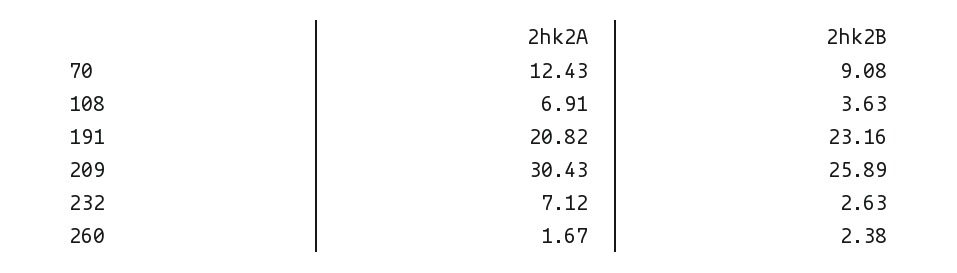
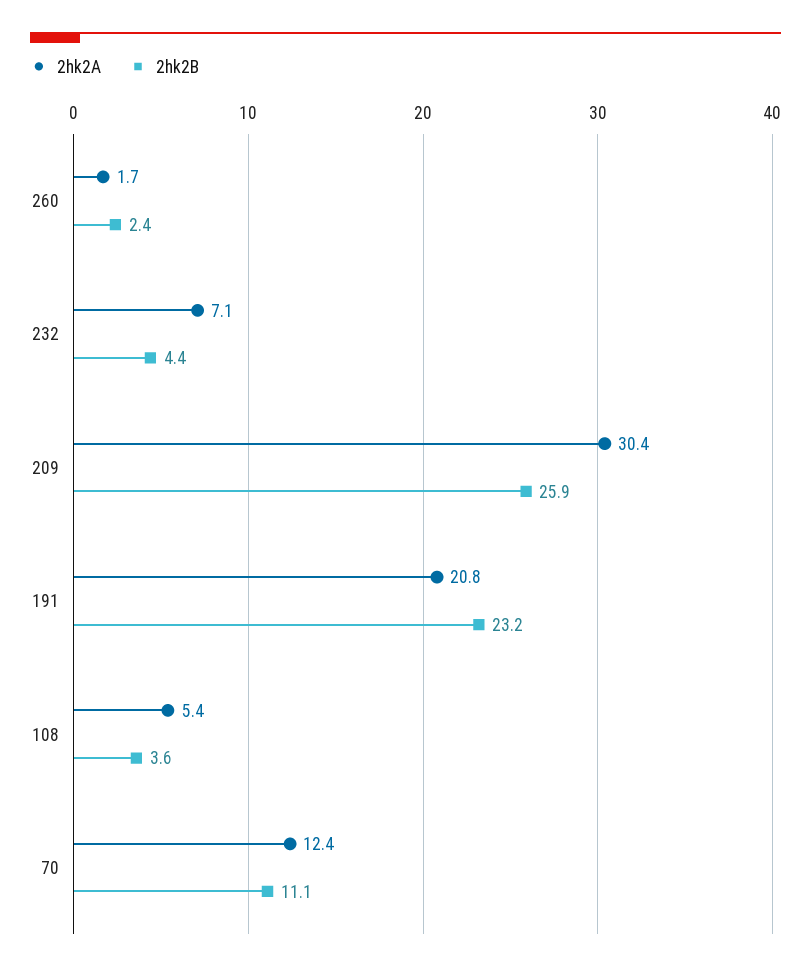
  {
    "2hk2A": {
      "70": 12.43,
-     "108": 6.91,
+     "108": 5.4,
      "191": 20.82,
      "209": 30.43,
      "232": 7.12,
      "260": 1.67
    },
    "2hk2B": {
-     "70": 9.08,
+     "70": 11.1,
      "108": 3.63,
      "191": 23.16,
      "209": 25.89,
-     "232": 2.63,
+     "232": 4.4,
      "260": 2.38
    }
  }

